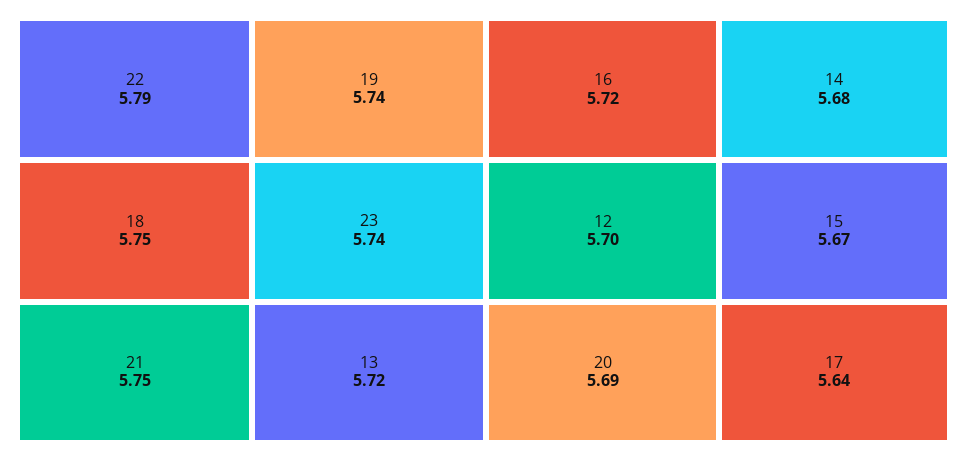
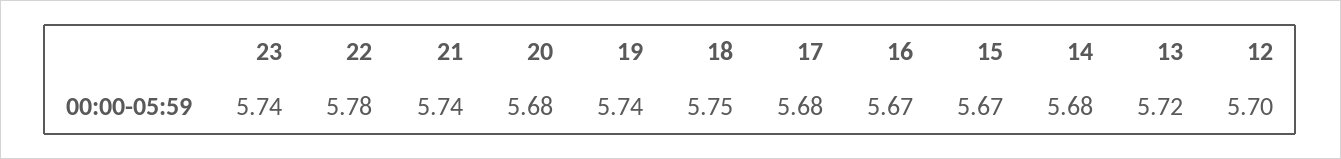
  {
-   "22": 5.79,
+   "22": 5.78,
    "18": 5.75,
-   "21": 5.75,
+   "21": 5.74,
    "19": 5.74,
    "23": 5.74,
    "13": 5.72,
-   "16": 5.72,
+   "16": 5.67,
    "12": 5.7,
-   "20": 5.69,
+   "20": 5.68,
    "14": 5.68,
    "15": 5.67,
-   "17": 5.64
+   "17": 5.68
  }

